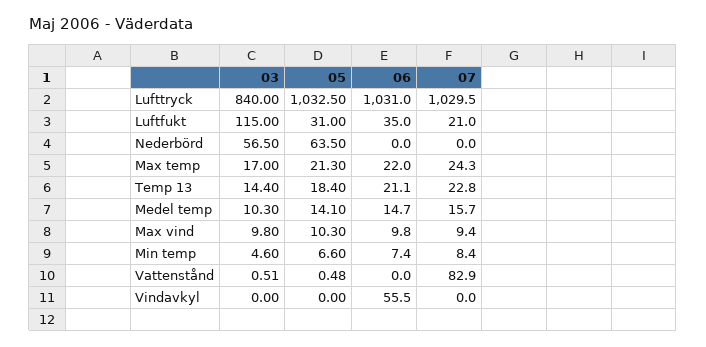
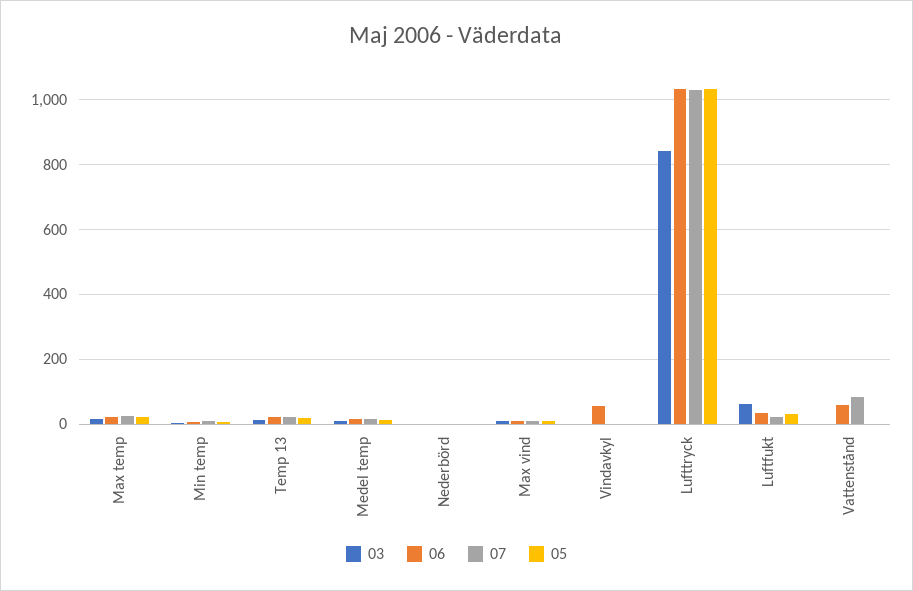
  {
    "03": {
      "Lufttryck": 840,
-     "Luftfukt": 115,
+     "Luftfukt": 60,
-     "Nederbörd": 56.5,
+     "Nederbörd": 0,
      "Max temp": 17,
      "Temp 13": 14.4,
      "Medel temp": 10.3,
      "Max vind": 9.8,
      "Min temp": 4.6,
      "Vattenstånd": 0.51,
      "Vindavkyl": 0
    },
    "05": {
      "Lufttryck": 1032.5,
      "Luftfukt": 31,
-     "Nederbörd": 63.5,
+     "Nederbörd": 0,
      "Max temp": 21.3,
      "Temp 13": 18.4,
      "Medel temp": 14.1,
      "Max vind": 10.3,
      "Min temp": 6.6,
      "Vattenstånd": 0.48,
      "Vindavkyl": 0
    },
    "06": {
      "Lufttryck": 1031,
      "Luftfukt": 35,
      "Nederbörd": 0,
      "Max temp": 22,
      "Temp 13": 21.1,
      "Medel temp": 14.7,
      "Max vind": 9.8,
      "Min temp": 7.4,
-     "Vattenstånd": 0,
+     "Vattenstånd": 60,
      "Vindavkyl": 55.5
    },
    "07": {
      "Lufttryck": 1029.5,
      "Luftfukt": 21,
      "Nederbörd": 0,
      "Max temp": 24.3,
      "Temp 13": 22.8,
      "Medel temp": 15.7,
      "Max vind": 9.4,
      "Min temp": 8.4,
      "Vattenstånd": 82.9,
      "Vindavkyl": 0
    }
  }

